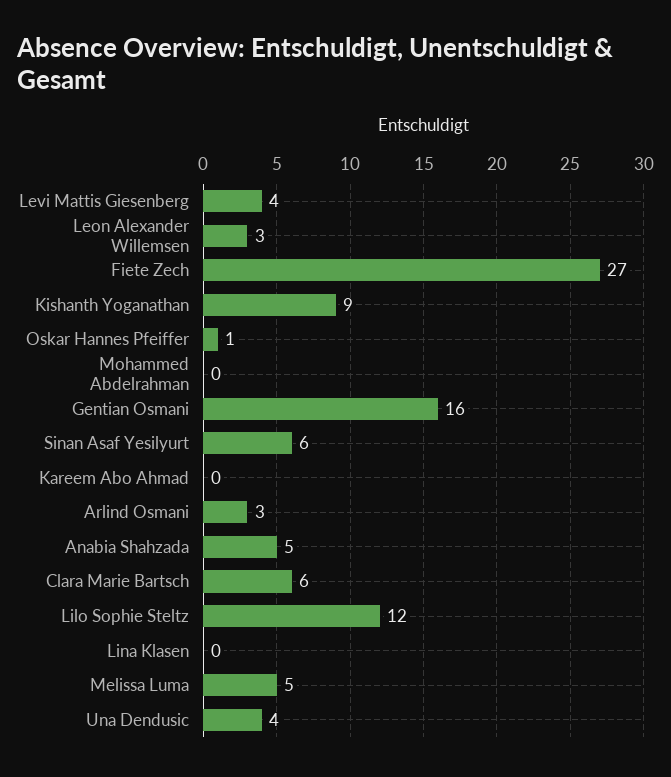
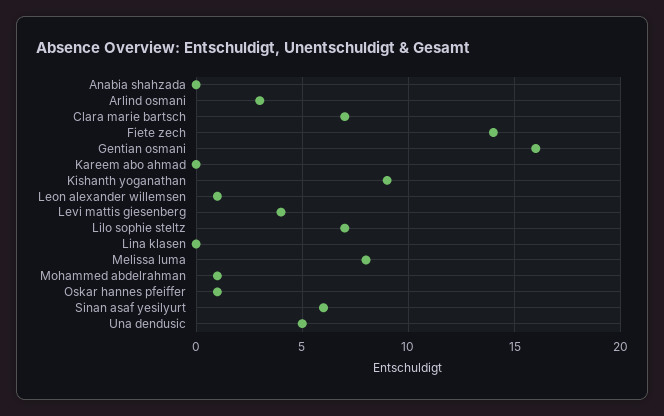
  {
    "Levi Mattis Giesenberg": 4,
-   "Leon Alexander Willemsen": 3,
+   "Leon Alexander Willemsen": 1,
-   "Fiete Zech": 27,
+   "Fiete Zech": 14,
    "Kishanth Yoganathan": 9,
    "Oskar Hannes Pfeiffer": 1,
-   "Mohammed Abdelrahman": 0,
+   "Mohammed Abdelrahman": 1,
    "Gentian Osmani": 16,
    "Sinan Asaf Yesilyurt": 6,
    "Kareem Abo Ahmad": 0,
    "Arlind Osmani": 3,
-   "Anabia Shahzada": 5,
+   "Anabia Shahzada": 0,
-   "Clara Marie Bartsch": 6,
+   "Clara Marie Bartsch": 7,
-   "Lilo Sophie Steltz": 12,
+   "Lilo Sophie Steltz": 7,
    "Lina Klasen": 0,
-   "Melissa Luma": 5,
+   "Melissa Luma": 8,
-   "Una Dendusic": 4
+   "Una Dendusic": 5
  }

